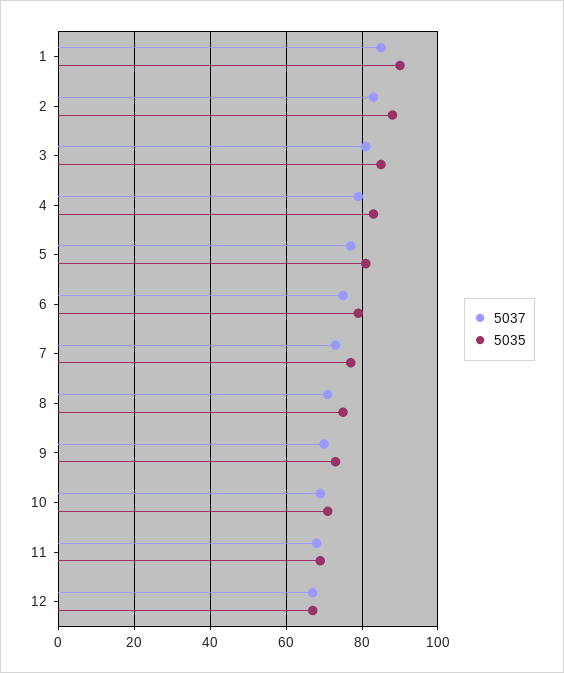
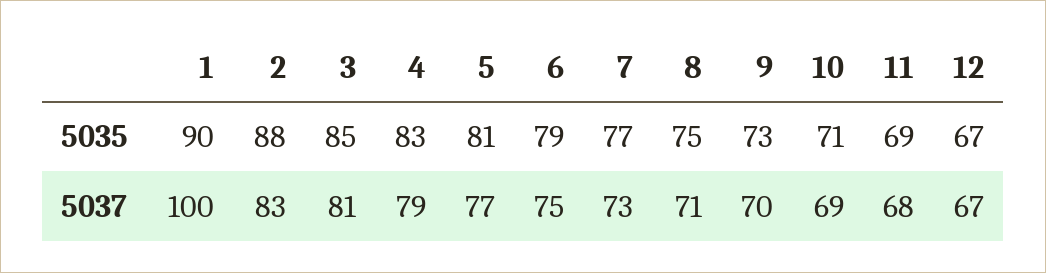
  {
    "5037": {
-     "1": 85,
+     "1": 100,
      "2": 83,
      "3": 81,
      "4": 79,
      "5": 77,
      "6": 75,
      "7": 73,
      "8": 71,
      "9": 70,
      "10": 69,
      "11": 68,
      "12": 67
    },
    "5035": {
      "1": 90,
      "2": 88,
      "3": 85,
      "4": 83,
      "5": 81,
      "6": 79,
      "7": 77,
      "8": 75,
      "9": 73,
      "10": 71,
      "11": 69,
      "12": 67
    }
  }

